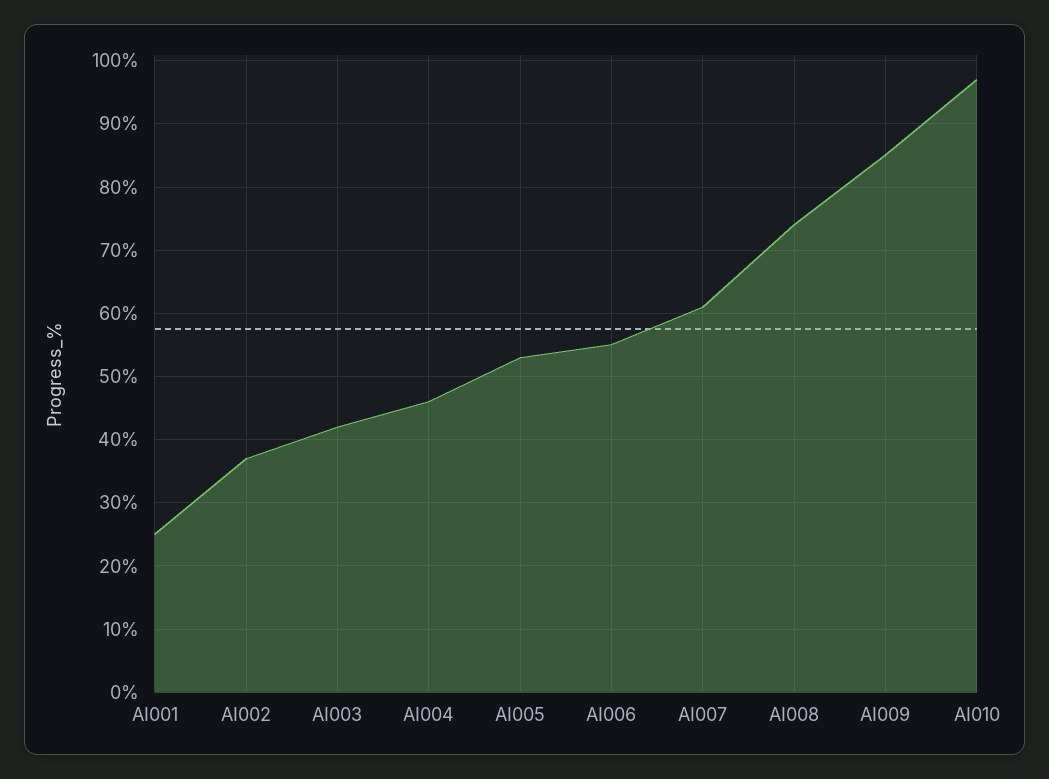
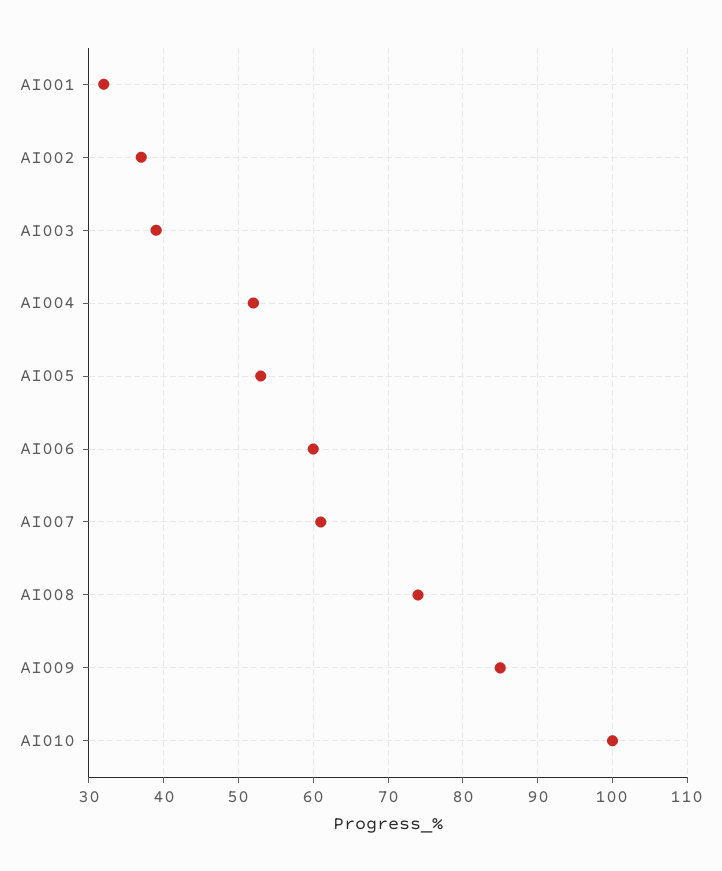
  {
-   "AI001": 25,
+   "AI001": 32,
    "AI002": 37,
-   "AI003": 42,
+   "AI003": 39,
-   "AI004": 46,
+   "AI004": 52,
    "AI005": 53,
-   "AI006": 55,
+   "AI006": 60,
    "AI007": 61,
    "AI008": 74,
    "AI009": 85,
-   "AI010": 97
+   "AI010": 100
  }

